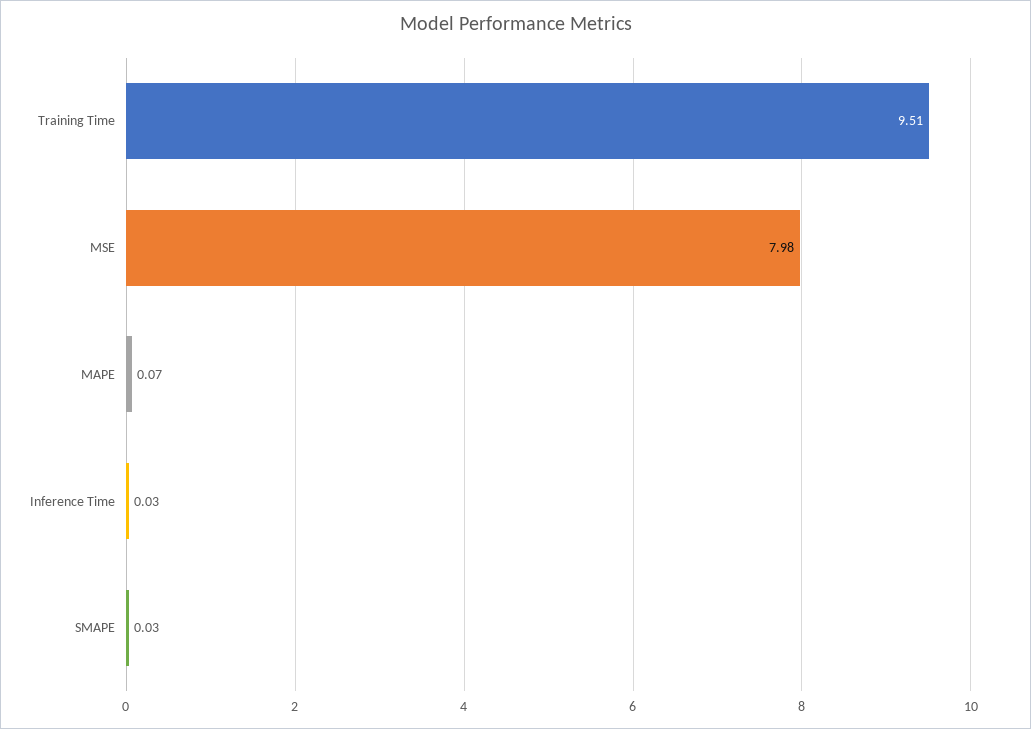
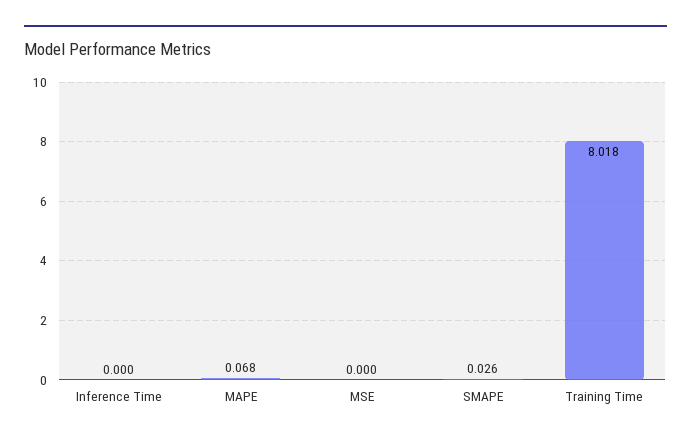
  {
-   "Training Time": 9.51,
+   "Training Time": 8.018,
-   "MSE": 7.98,
+   "MSE": 0,
    "MAPE": 0.068,
-   "Inference Time": 0.03,
+   "Inference Time": 0,
    "SMAPE": 0.026
  }

